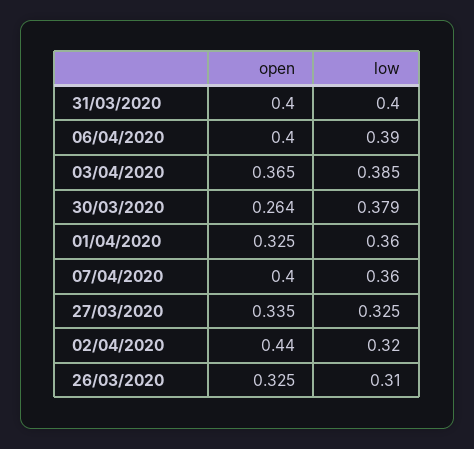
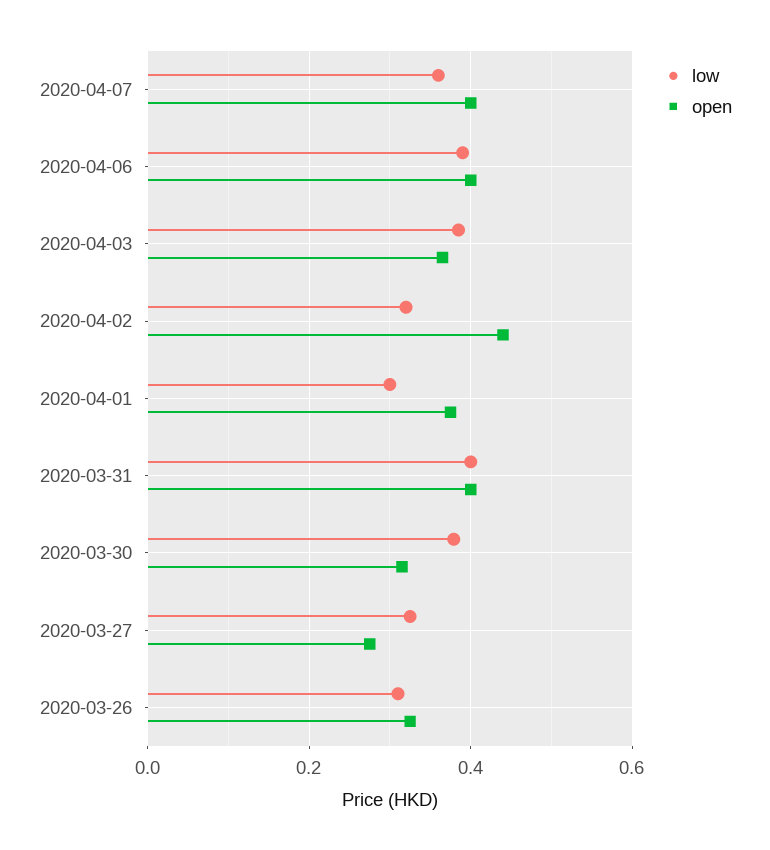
  {
    "open": {
      "31/03/2020": 0.4,
      "06/04/2020": 0.4,
      "03/04/2020": 0.365,
-     "30/03/2020": 0.264,
+     "30/03/2020": 0.32,
-     "01/04/2020": 0.325,
+     "01/04/2020": 0.38,
      "07/04/2020": 0.4,
-     "27/03/2020": 0.335,
+     "27/03/2020": 0.28,
      "02/04/2020": 0.44,
      "26/03/2020": 0.325
    },
    "low": {
      "31/03/2020": 0.4,
      "06/04/2020": 0.39,
      "03/04/2020": 0.385,
      "30/03/2020": 0.379,
-     "01/04/2020": 0.36,
+     "01/04/2020": 0.3,
      "07/04/2020": 0.36,
      "27/03/2020": 0.325,
      "02/04/2020": 0.32,
      "26/03/2020": 0.31
    }
  }

